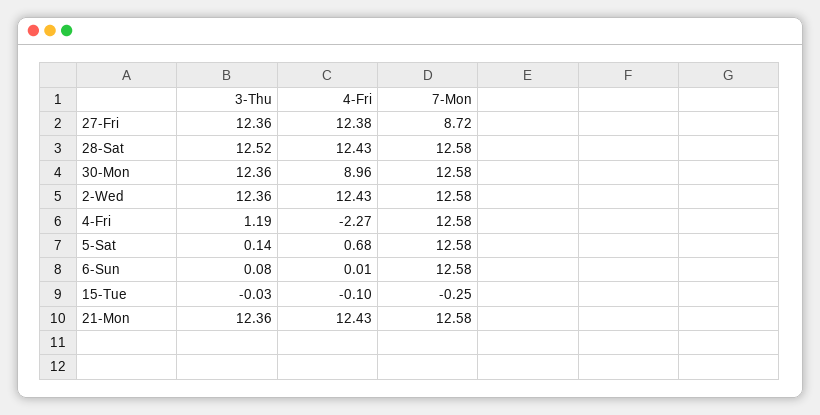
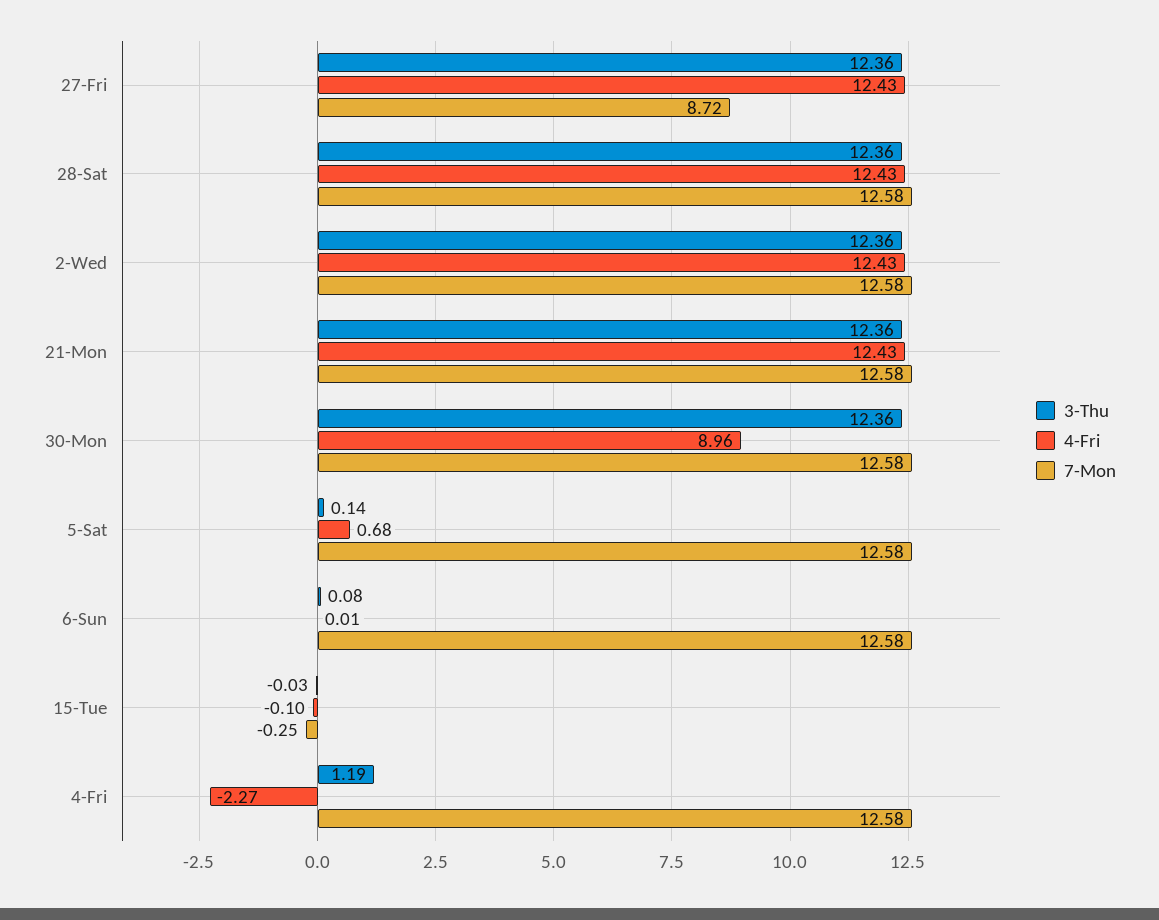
  {
    "3-Thu": {
      "27-Fri": 12.36,
-     "28-Sat": 12.52,
+     "28-Sat": 12.36,
      "30-Mon": 12.36,
      "2-Wed": 12.36,
      "4-Fri": 1.19,
      "5-Sat": 0.14,
      "6-Sun": 0.08,
      "15-Tue": -0.03,
      "21-Mon": 12.36
    },
    "4-Fri": {
-     "27-Fri": 12.38,
+     "27-Fri": 12.43,
      "28-Sat": 12.43,
      "30-Mon": 8.96,
      "2-Wed": 12.43,
      "4-Fri": -2.27,
      "5-Sat": 0.68,
      "6-Sun": 0.01,
      "15-Tue": -0.1,
      "21-Mon": 12.43
    },
    "7-Mon": {
      "27-Fri": 8.72,
      "28-Sat": 12.58,
      "30-Mon": 12.58,
      "2-Wed": 12.58,
      "4-Fri": 12.58,
      "5-Sat": 12.58,
      "6-Sun": 12.58,
      "15-Tue": -0.25,
      "21-Mon": 12.58
    }
  }

